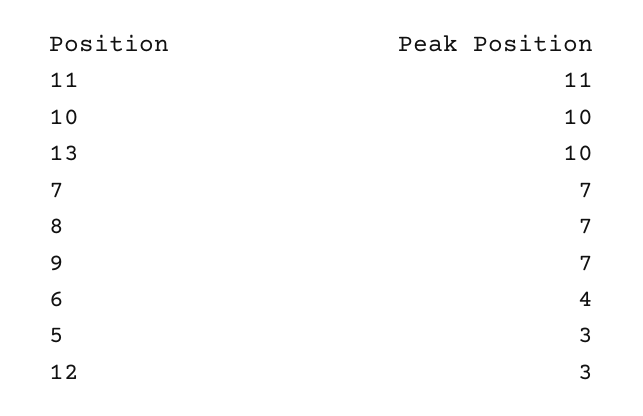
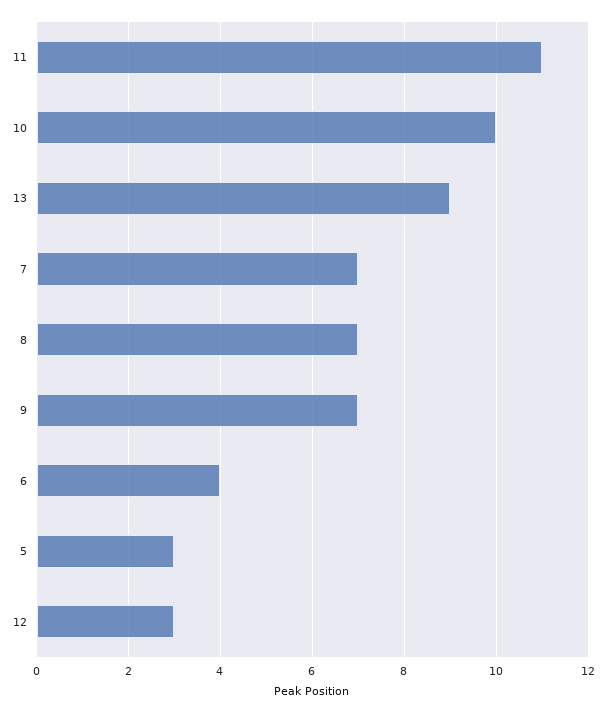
  {
    "11": 11,
    "10": 10,
-   "13": 10,
+   "13": 9,
    "7": 7,
    "8": 7,
    "9": 7,
    "6": 4,
    "5": 3,
    "12": 3
  }

